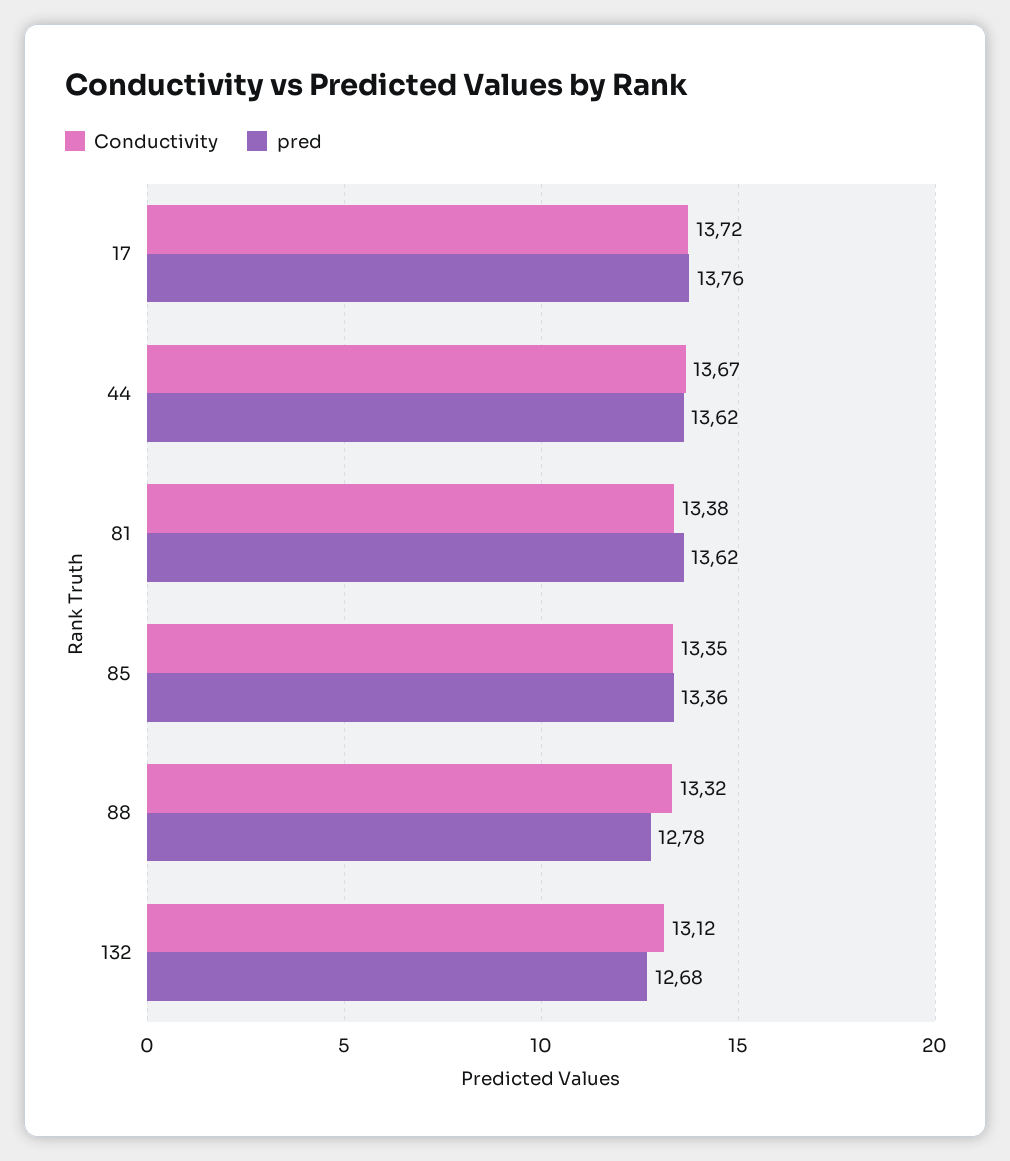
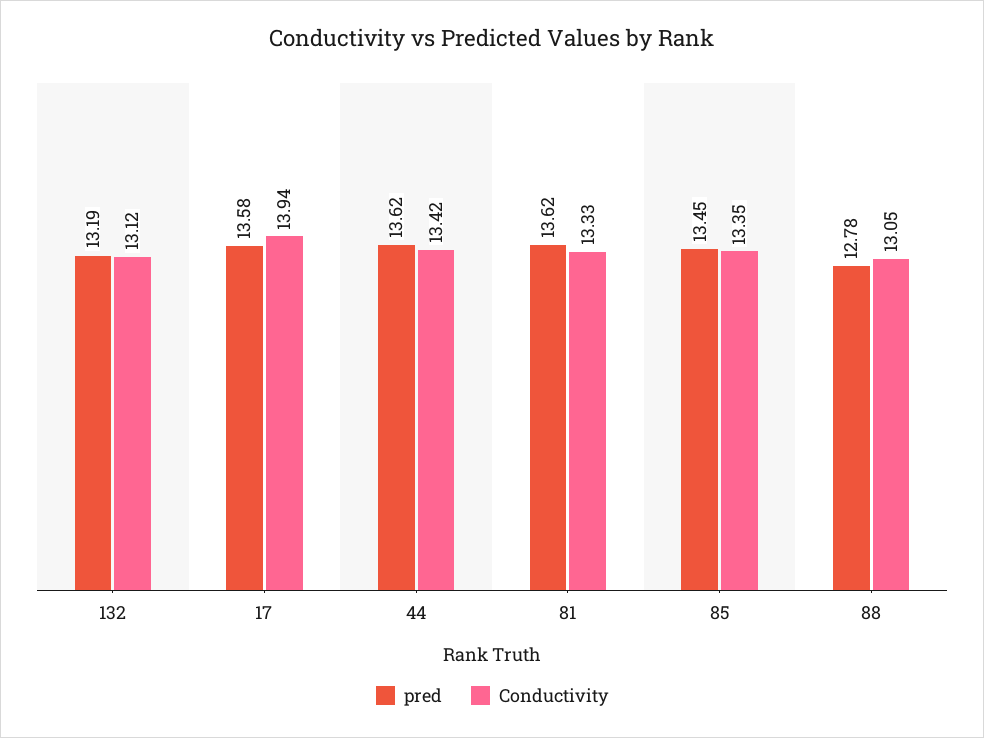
  {
    "Conductivity": {
-     "17": 13.72,
+     "17": 13.94,
-     "44": 13.67,
+     "44": 13.42,
-     "81": 13.38,
+     "81": 13.33,
      "85": 13.35,
-     "88": 13.32,
+     "88": 13.05,
      "132": 13.12
    },
    "pred": {
-     "17": 13.76,
+     "17": 13.58,
      "44": 13.62,
      "81": 13.62,
-     "85": 13.36,
+     "85": 13.45,
      "88": 12.78,
-     "132": 12.68
+     "132": 13.19
    }
  }

